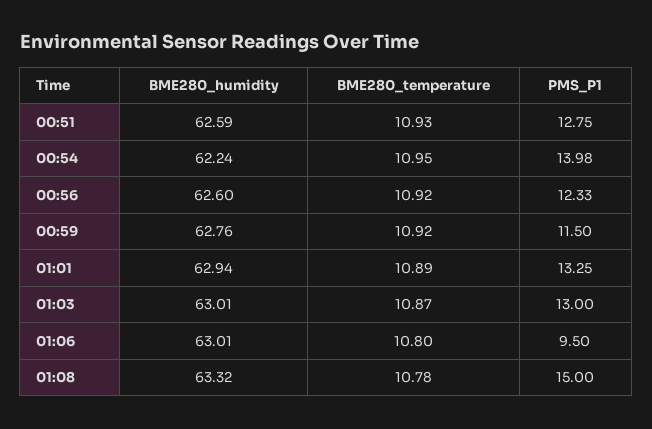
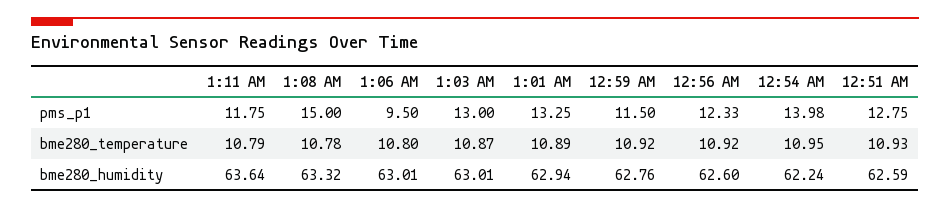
  {
    "BME280_humidity": {
      "00:51": 62.59,
      "00:54": 62.24,
      "00:56": 62.6,
      "00:59": 62.76,
      "01:01": 62.94,
      "01:03": 63.01,
      "01:06": 63.01,
-     "01:08": 63.32
+     "01:08": 63.32,
+     "1:11 AM": 63.64
    },
    "BME280_temperature": {
      "00:51": 10.93,
      "00:54": 10.95,
      "00:56": 10.92,
      "00:59": 10.92,
      "01:01": 10.89,
      "01:03": 10.87,
      "01:06": 10.8,
-     "01:08": 10.78
+     "01:08": 10.78,
+     "1:11 AM": 10.79
    },
    "PMS_P1": {
      "00:51": 12.75,
      "00:54": 13.98,
      "00:56": 12.33,
      "00:59": 11.5,
      "01:01": 13.25,
      "01:03": 13,
      "01:06": 9.5,
-     "01:08": 15
+     "01:08": 15,
+     "1:11 AM": 11.75
    }
  }

